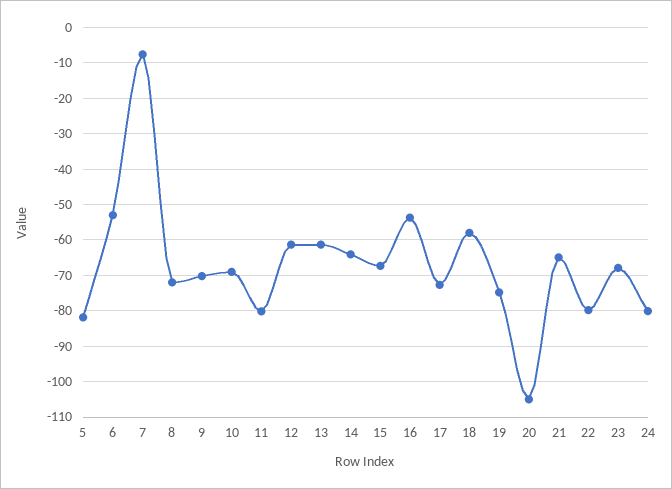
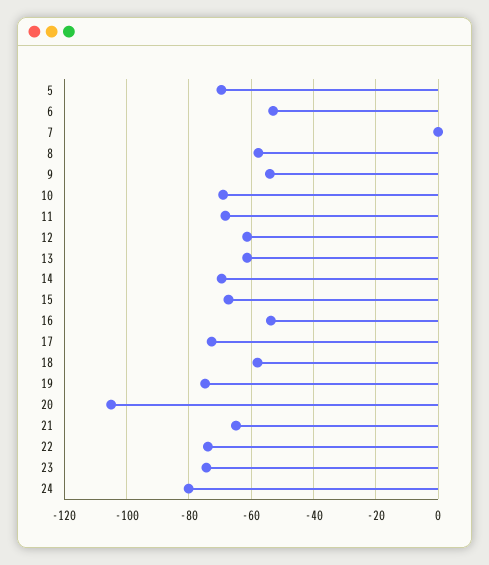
  {
-   "5": -82,
+   "5": -70,
    "6": -54,
-   "7": -8,
+   "7": 0,
-   "8": -72,
+   "8": -58,
-   "9": -70,
+   "9": -54,
    "10": -70,
-   "11": -80,
+   "11": -68,
    "12": -62,
    "13": -62,
-   "14": -64,
+   "14": -70,
    "15": -68,
    "16": -54,
    "17": -72,
    "18": -58,
    "19": -74,
    "20": -106,
    "21": -64,
-   "22": -80,
+   "22": -74,
-   "23": -68,
+   "23": -74,
    "24": -80
  }

